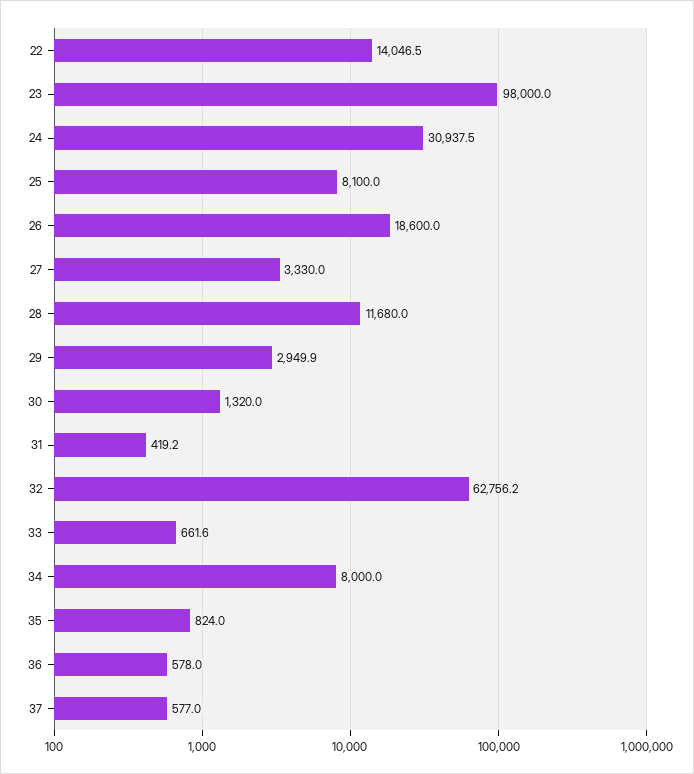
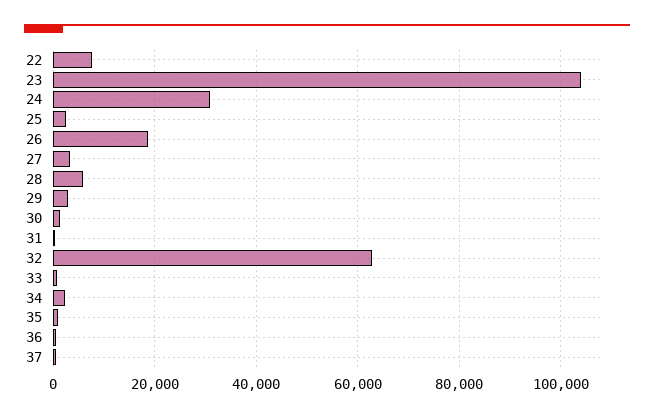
  {
-   "22": 14046.5,
+   "22": 8000,
-   "23": 98000,
+   "23": 104000,
    "24": 30937.5,
-   "25": 8100,
+   "25": 2000,
    "26": 18600,
    "27": 3330,
-   "28": 11680,
+   "28": 6000,
    "29": 2949.9,
    "30": 1320,
    "31": 419.2,
    "32": 62756.2,
    "33": 661.6,
-   "34": 8000,
+   "34": 2000,
    "35": 824,
    "36": 578,
    "37": 577
  }

